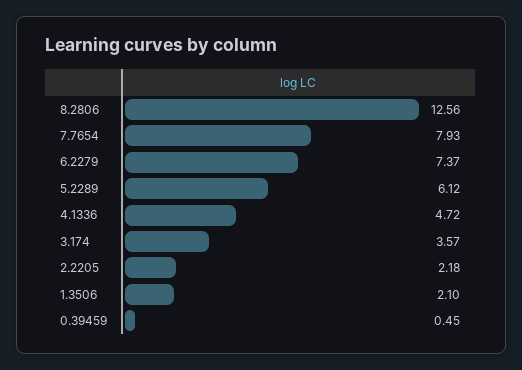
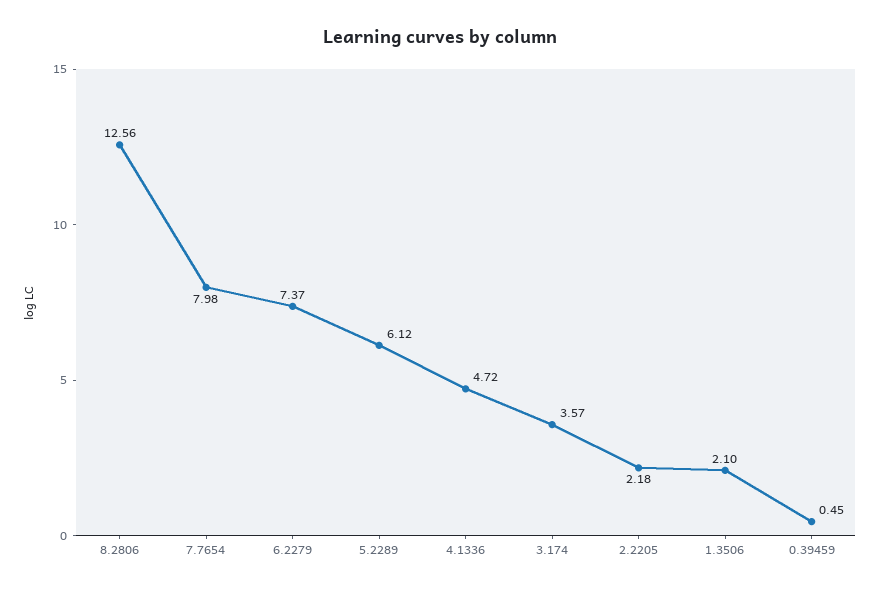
  {
    "8.2806": 12.56,
-   "7.7654": 7.93,
+   "7.7654": 7.98,
    "6.2279": 7.37,
    "5.2289": 6.12,
    "4.1336": 4.72,
    "3.174": 3.57,
    "2.2205": 2.18,
    "1.3506": 2.1,
    "0.39459": 0.45
  }

